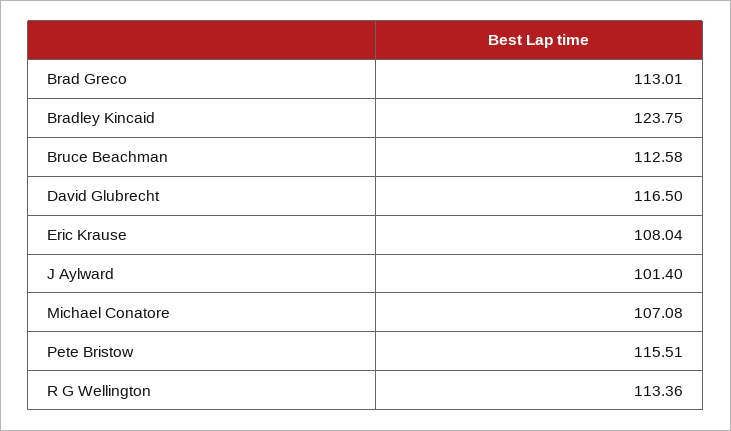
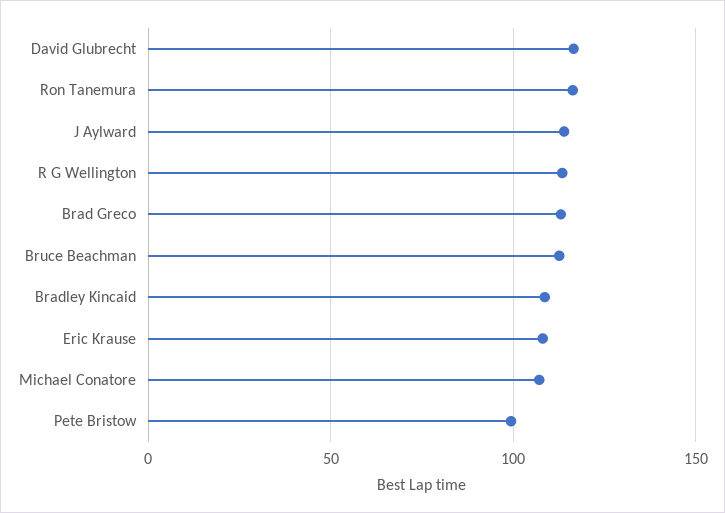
  {
    "Brad Greco": 113.01,
-   "Bradley Kincaid": 123.75,
+   "Bradley Kincaid": 110,
    "Bruce Beachman": 112.58,
    "David Glubrecht": 116.5,
    "Eric Krause": 108.04,
-   "J Aylward": 101.4,
+   "J Aylward": 115,
    "Michael Conatore": 107.08,
-   "Pete Bristow": 115.51,
+   "Pete Bristow": 100,
-   "R G Wellington": 113.36
+   "R G Wellington": 113.36,
+   "Ron Tanemura": 115
  }

